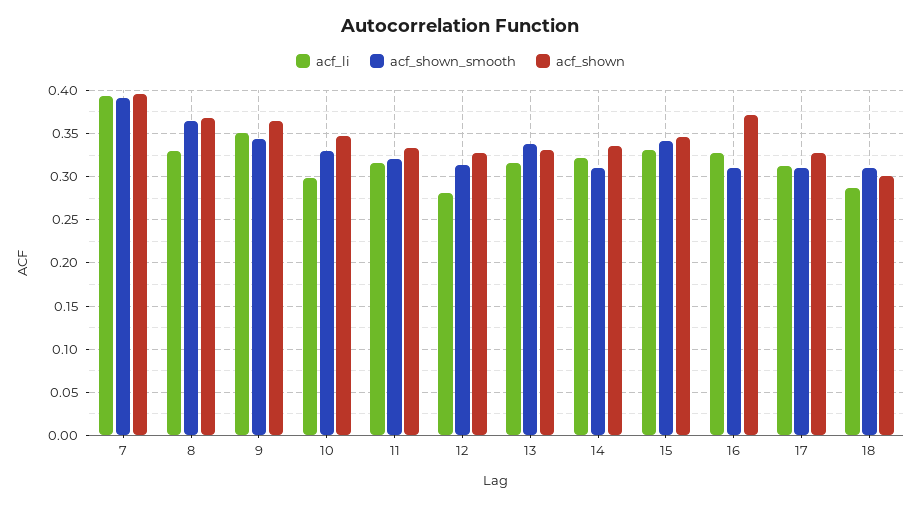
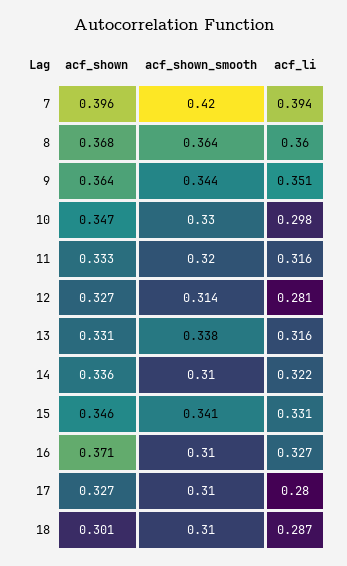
  {
    "acf_li": {
      "7": 0.394,
-     "8": 0.33,
+     "8": 0.36,
      "9": 0.351,
      "10": 0.298,
      "11": 0.316,
      "12": 0.281,
      "13": 0.316,
      "14": 0.322,
      "15": 0.331,
      "16": 0.327,
-     "17": 0.31,
+     "17": 0.28,
      "18": 0.287
    },
    "acf_shown_smooth": {
-     "7": 0.39,
+     "7": 0.42,
      "8": 0.364,
      "9": 0.344,
      "10": 0.33,
      "11": 0.32,
      "12": 0.314,
      "13": 0.338,
      "14": 0.31,
      "15": 0.341,
      "16": 0.31,
      "17": 0.31,
      "18": 0.31
    },
    "acf_shown": {
      "7": 0.396,
      "8": 0.368,
      "9": 0.364,
      "10": 0.347,
      "11": 0.333,
      "12": 0.327,
      "13": 0.331,
      "14": 0.336,
      "15": 0.346,
      "16": 0.371,
      "17": 0.327,
      "18": 0.301
    }
  }

